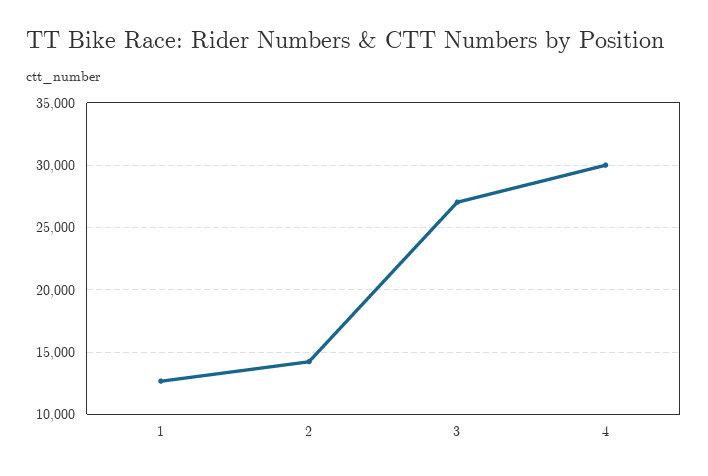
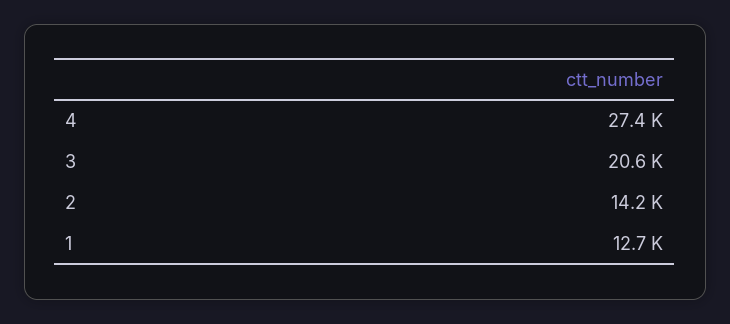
  {
    "1": 12700,
    "2": 14200,
-   "3": 27000,
+   "3": 20600,
-   "4": 30000
+   "4": 27400
  }

